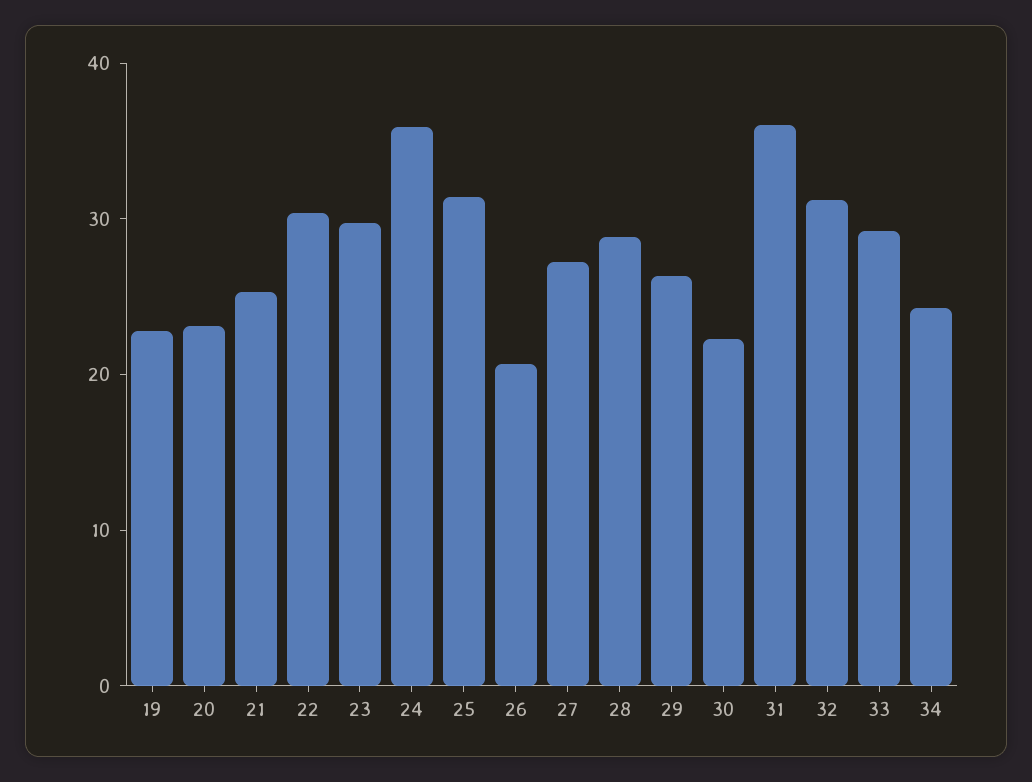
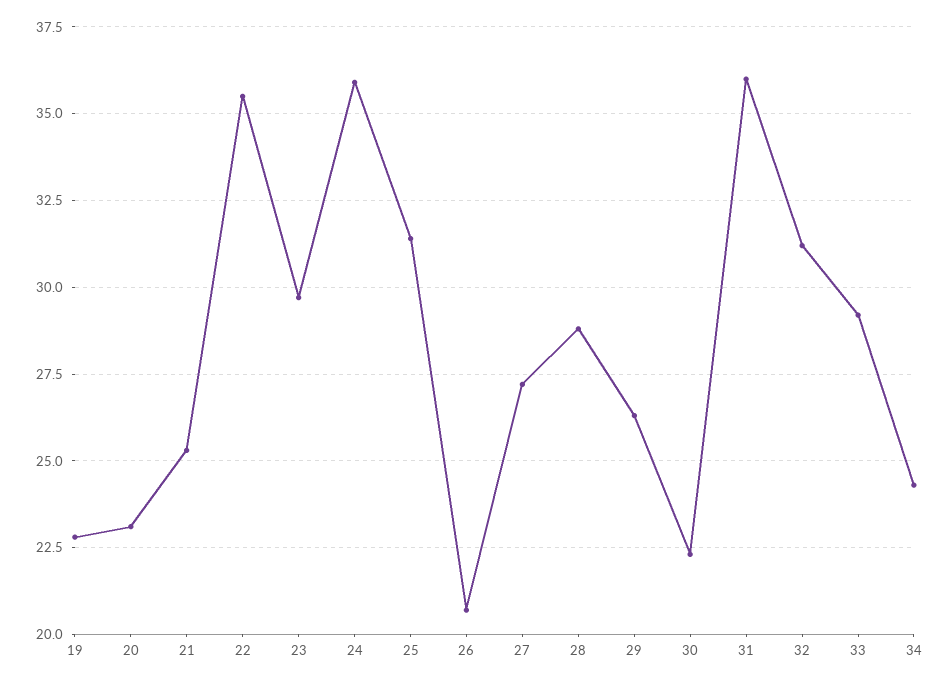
  {
    "19": 23,
    "20": 23,
    "21": 25.5,
-   "22": 30,
+   "22": 35.5,
    "23": 29.5,
    "24": 36,
    "25": 31.5,
    "26": 20.5,
    "27": 27,
    "28": 29,
    "29": 26.5,
    "30": 22.5,
    "31": 36,
    "32": 31,
    "33": 29,
    "34": 24.5
  }

